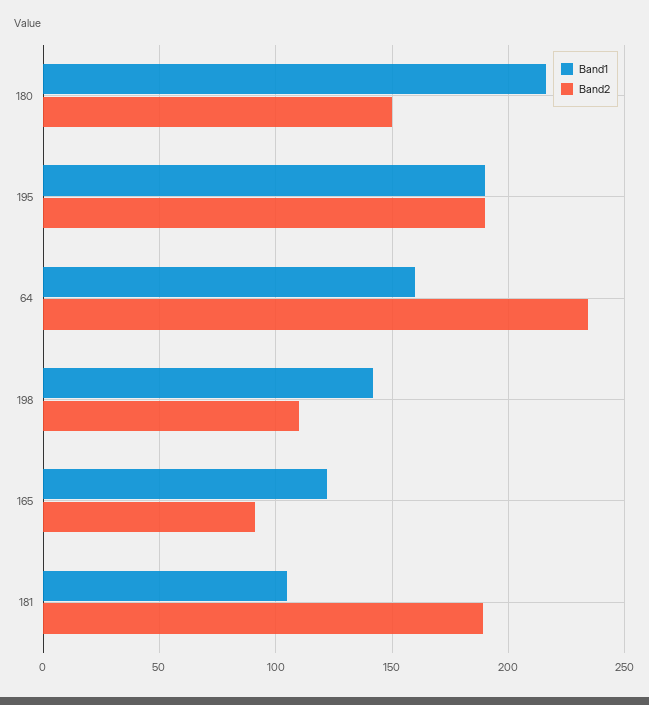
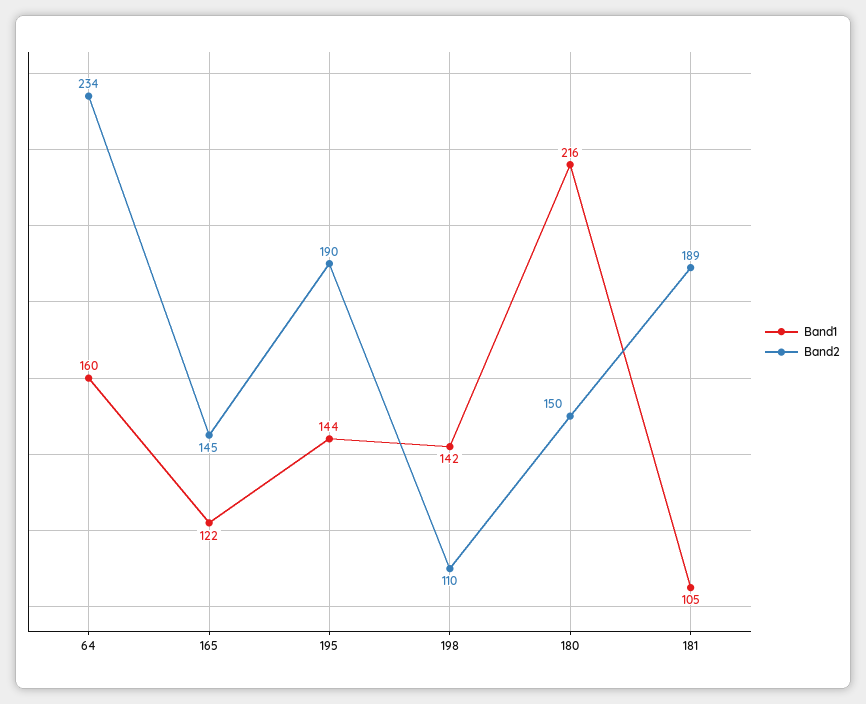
  {
    "Band1": {
      "180": 216,
-     "195": 190,
+     "195": 144,
      "64": 160,
      "198": 142,
      "165": 122,
      "181": 105
    },
    "Band2": {
      "180": 150,
      "195": 190,
      "64": 234,
      "198": 110,
-     "165": 90,
+     "165": 145,
      "181": 189
    }
  }

